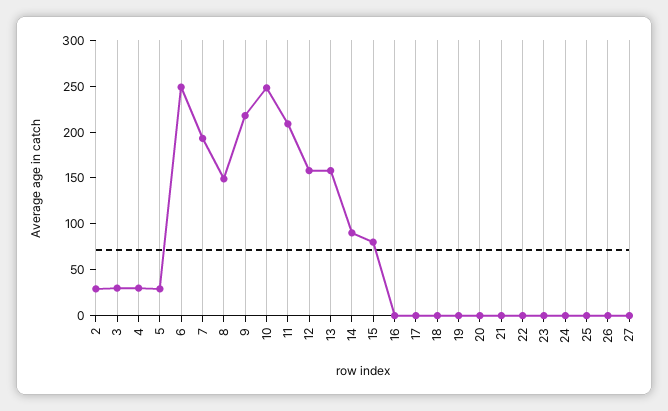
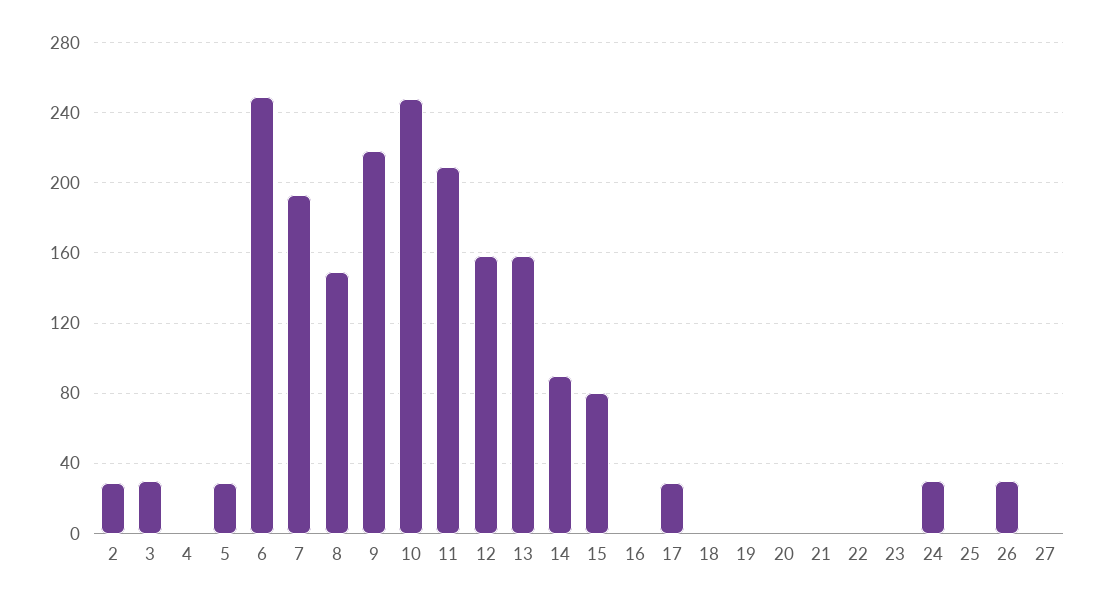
  {
    "2": 30,
    "3": 30,
-   "4": 30,
+   "4": 0,
    "5": 30,
    "6": 250,
    "7": 195,
    "8": 150,
    "9": 220,
    "10": 250,
    "11": 210,
    "12": 160,
    "13": 160,
    "14": 90,
    "15": 80,
    "16": 0,
-   "17": 0,
+   "17": 30,
    "18": 0,
    "19": 0,
    "20": 0,
    "21": 0,
    "22": 0,
    "23": 0,
-   "24": 0,
+   "24": 30,
    "25": 0,
-   "26": 0,
+   "26": 30,
    "27": 0
  }

